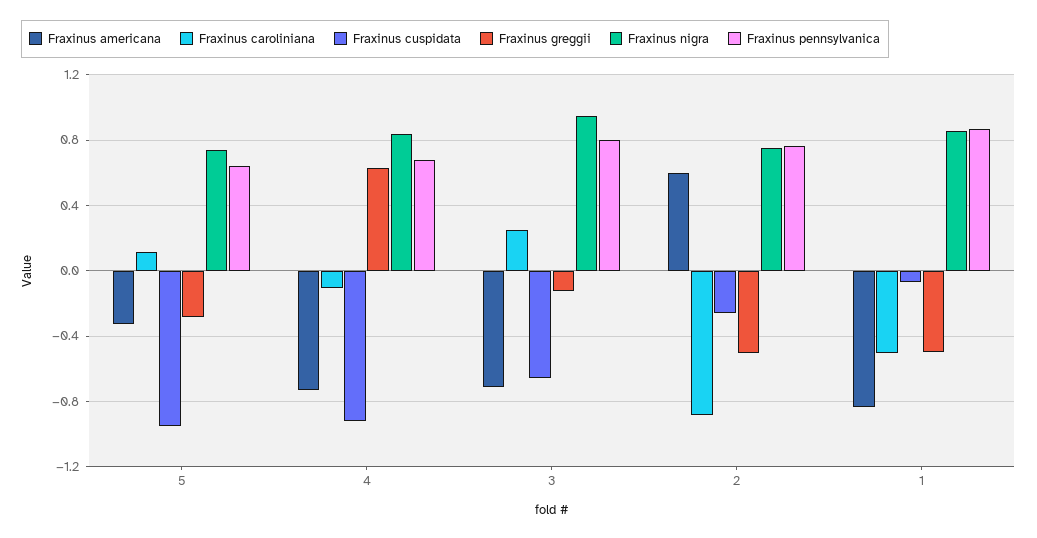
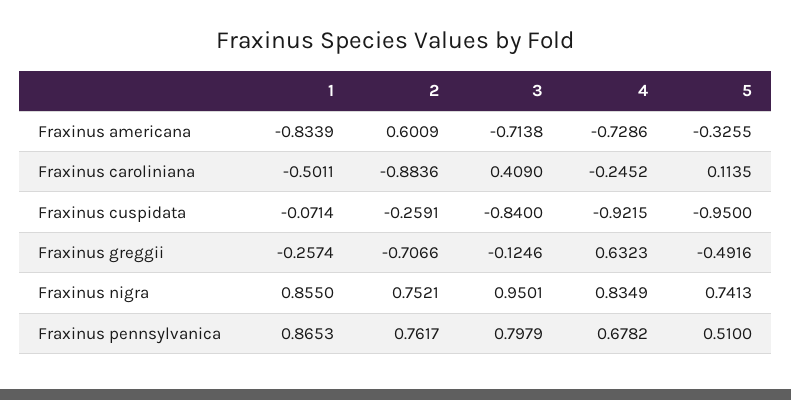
  {
    "Fraxinus americana": {
      "5": -0.3255,
      "4": -0.7286,
      "3": -0.7138,
      "2": 0.6009,
      "1": -0.8339
    },
    "Fraxinus caroliniana": {
      "5": 0.1135,
-     "4": -0.1,
+     "4": -0.2452,
-     "3": 0.25,
+     "3": 0.409,
      "2": -0.8836,
      "1": -0.5011
    },
    "Fraxinus cuspidata": {
      "5": -0.95,
      "4": -0.9215,
-     "3": -0.65,
+     "3": -0.84,
      "2": -0.2591,
      "1": -0.0714
    },
    "Fraxinus greggii": {
-     "5": -0.3,
+     "5": -0.4916,
      "4": 0.6323,
      "3": -0.1246,
-     "2": -0.5,
+     "2": -0.7066,
-     "1": -0.5
+     "1": -0.2574
    },
    "Fraxinus nigra": {
      "5": 0.7413,
      "4": 0.8349,
      "3": 0.9501,
      "2": 0.7521,
      "1": 0.855
    },
    "Fraxinus pennsylvanica": {
-     "5": 0.65,
+     "5": 0.51,
      "4": 0.6782,
      "3": 0.7979,
      "2": 0.7617,
      "1": 0.8653
    }
  }

